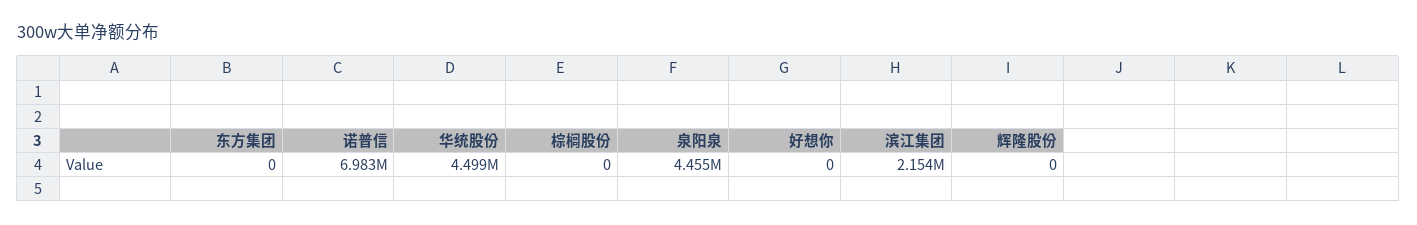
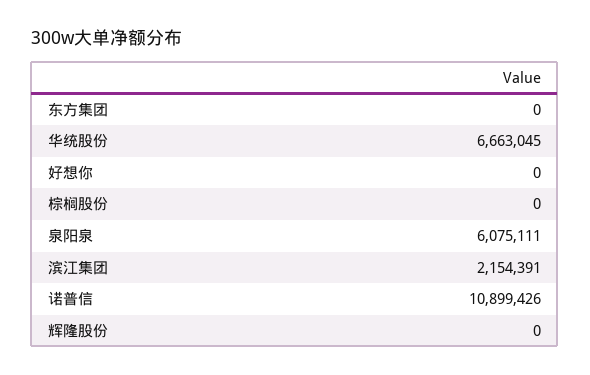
  {
    "东方集团": 0,
-   "诺普信": 6983000,
+   "诺普信": 10899426,
-   "华统股份": 4499000,
+   "华统股份": 6663045,
    "棕榈股份": 0,
-   "泉阳泉": 4455000,
+   "泉阳泉": 6075111,
    "好想你": 0,
    "滨江集团": 2154391,
    "辉隆股份": 0
  }

